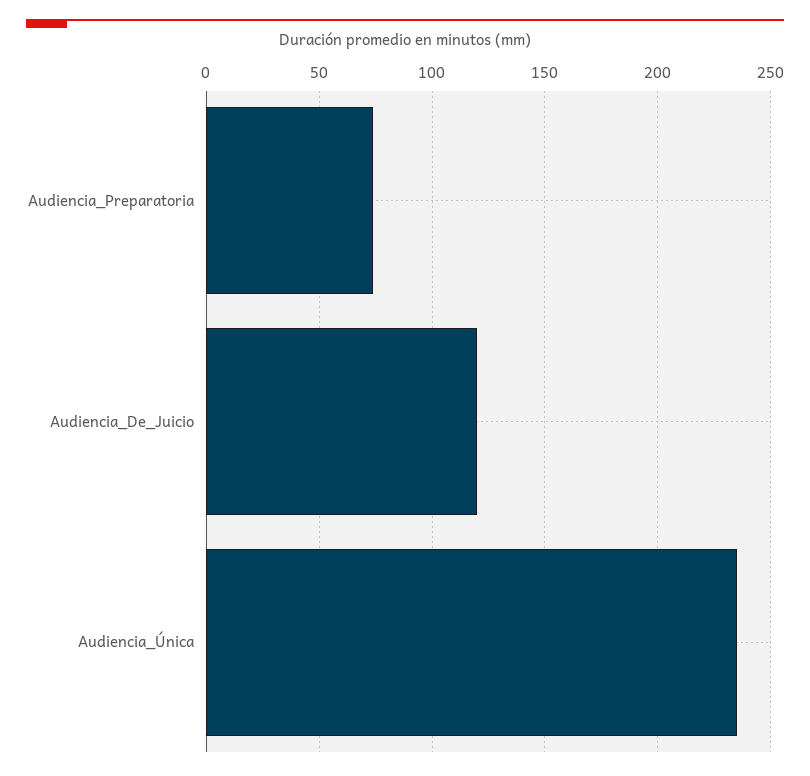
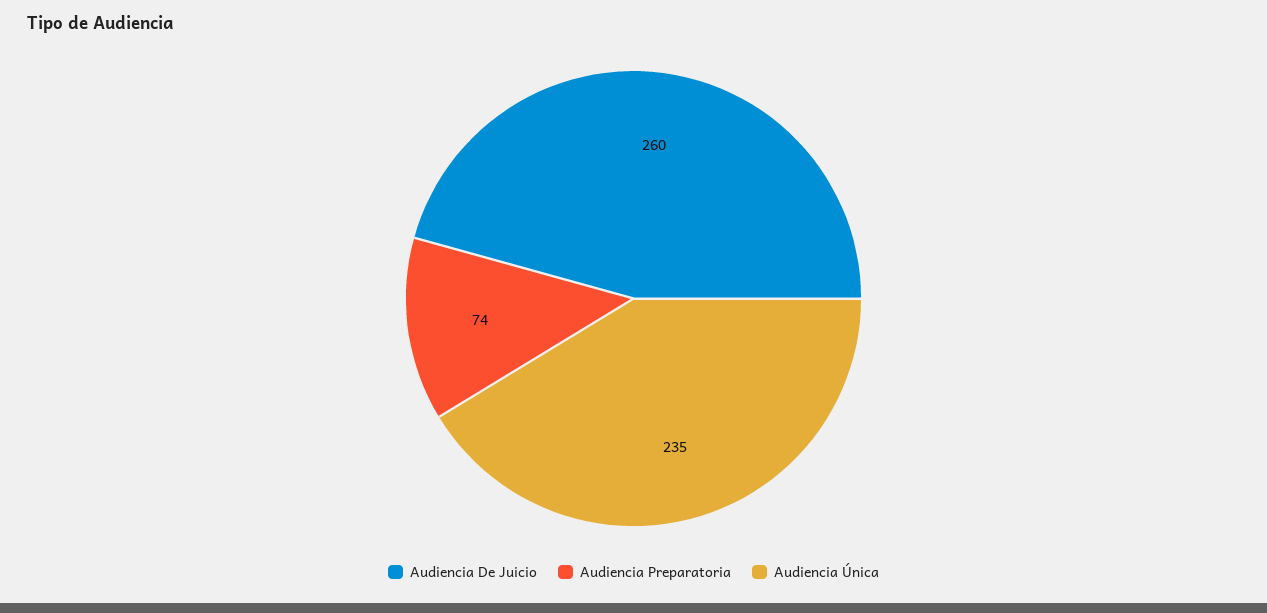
  {
    "Audiencia_Preparatoria": 74,
-   "Audiencia_De_Juicio": 120,
+   "Audiencia_De_Juicio": 260,
    "Audiencia_Única": 235
  }

